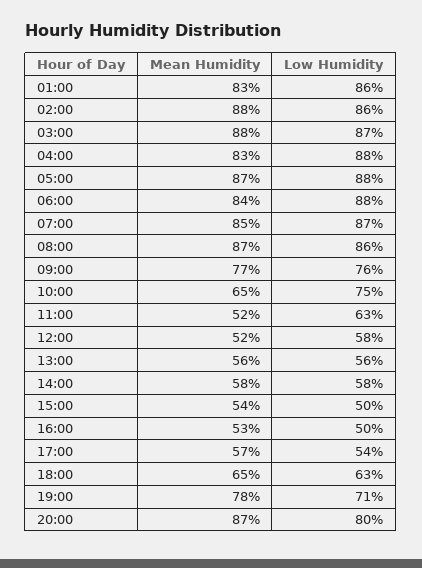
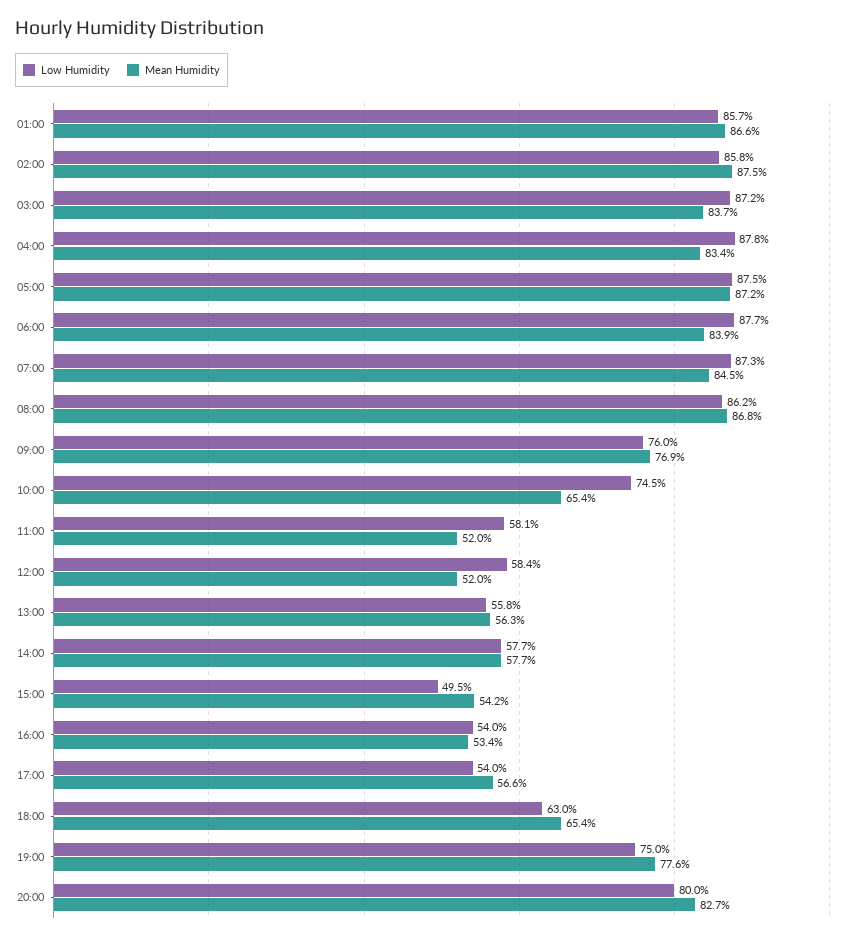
  {
    "Mean Humidity": {
-     "01:00": 83,
+     "01:00": 86.6,
      "02:00": 87.5,
-     "03:00": 88,
+     "03:00": 83.7,
      "04:00": 83.4,
      "05:00": 87.2,
      "06:00": 83.9,
      "07:00": 84.5,
      "08:00": 86.8,
      "09:00": 76.9,
      "10:00": 65.4,
      "11:00": 52,
      "12:00": 52,
      "13:00": 56.3,
      "14:00": 57.7,
      "15:00": 54.2,
      "16:00": 53.4,
      "17:00": 56.6,
      "18:00": 65.4,
      "19:00": 77.6,
-     "20:00": 87
+     "20:00": 82.7
    },
    "Low Humidity": {
      "01:00": 85.7,
      "02:00": 85.8,
      "03:00": 87.2,
      "04:00": 87.8,
      "05:00": 87.5,
      "06:00": 87.7,
      "07:00": 87.3,
      "08:00": 86.2,
      "09:00": 76,
      "10:00": 74.5,
-     "11:00": 63,
+     "11:00": 58.1,
      "12:00": 58.4,
      "13:00": 55.8,
      "14:00": 57.7,
      "15:00": 49.5,
-     "16:00": 50,
+     "16:00": 54,
      "17:00": 54,
      "18:00": 63,
-     "19:00": 71,
+     "19:00": 75,
      "20:00": 80
    }
  }

